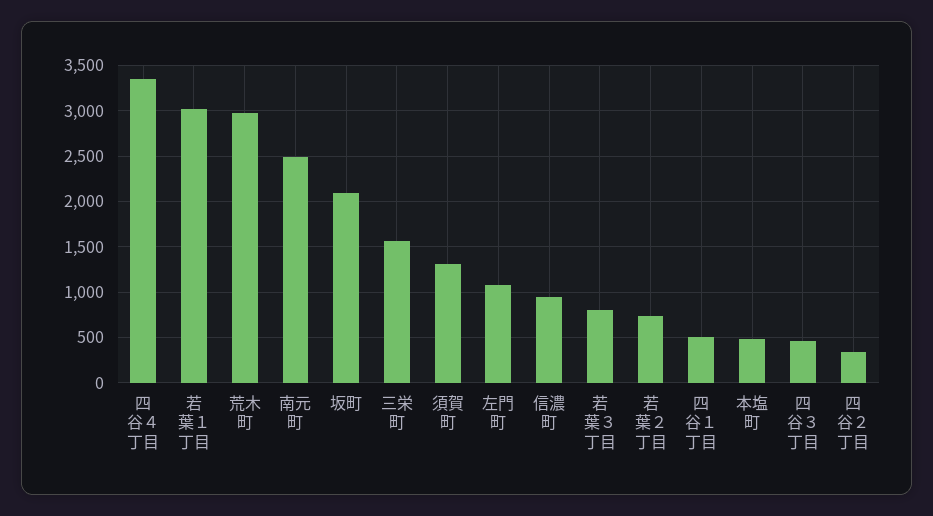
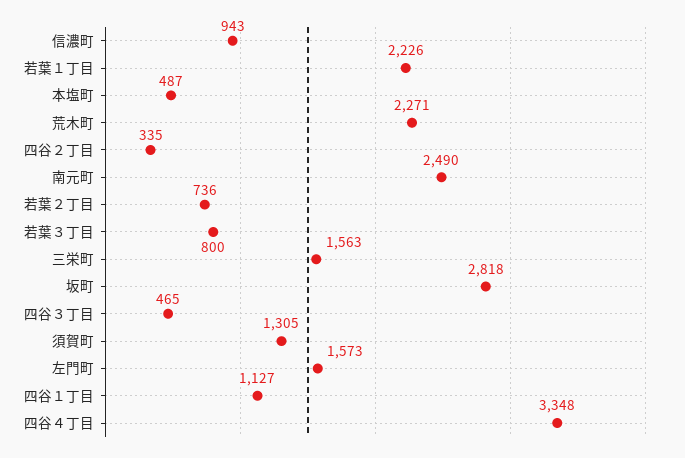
  {
    "四谷４丁目": 3348,
-   "若葉１丁目": 3000,
+   "若葉１丁目": 2226,
-   "荒木町": 3000,
+   "荒木町": 2271,
    "南元町": 2490,
-   "坂町": 2100,
+   "坂町": 2818,
    "三栄町": 1563,
    "須賀町": 1305,
-   "左門町": 1100,
+   "左門町": 1573,
    "信濃町": 943,
    "若葉３丁目": 800,
    "若葉２丁目": 736,
-   "四谷１丁目": 500,
+   "四谷１丁目": 1127,
    "本塩町": 487,
    "四谷３丁目": 465,
    "四谷２丁目": 335
  }

